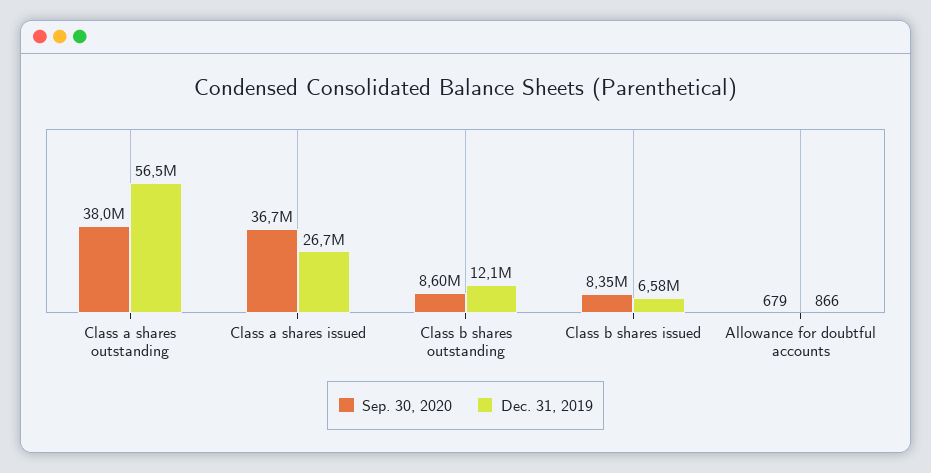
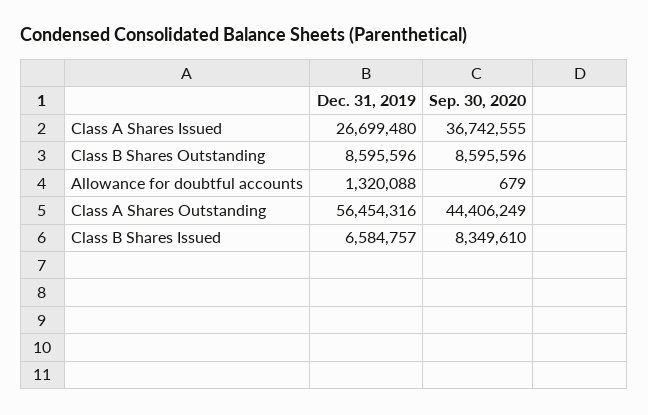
  {
    "Sep. 30, 2020": {
-     "Class a shares outstanding": 38000000,
+     "Class a shares outstanding": 44406249,
      "Class a shares issued": 36742555,
      "Class b shares outstanding": 8595596,
      "Class b shares issued": 8349610,
      "Allowance for doubtful accounts": 679
    },
    "Dec. 31, 2019": {
      "Class a shares outstanding": 56454316,
      "Class a shares issued": 26699480,
-     "Class b shares outstanding": 12100000,
+     "Class b shares outstanding": 8595596,
      "Class b shares issued": 6584757,
-     "Allowance for doubtful accounts": 866
+     "Allowance for doubtful accounts": 1320088
    }
  }

